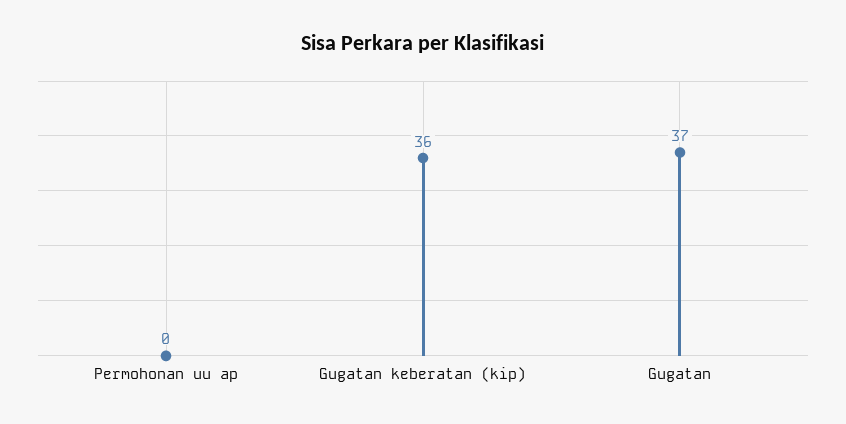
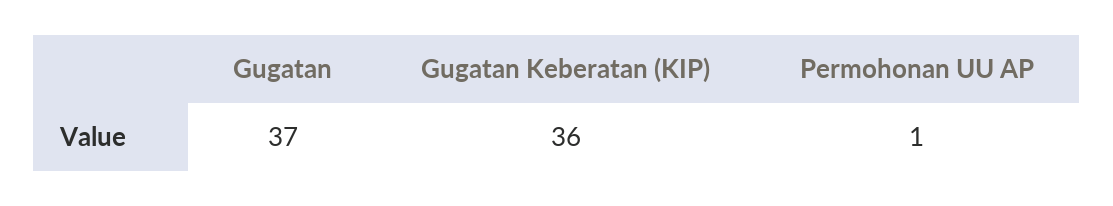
  {
-   "Permohonan uu ap": 0,
+   "Permohonan uu ap": 1,
    "Gugatan keberatan (kip)": 36,
    "Gugatan": 37
  }

